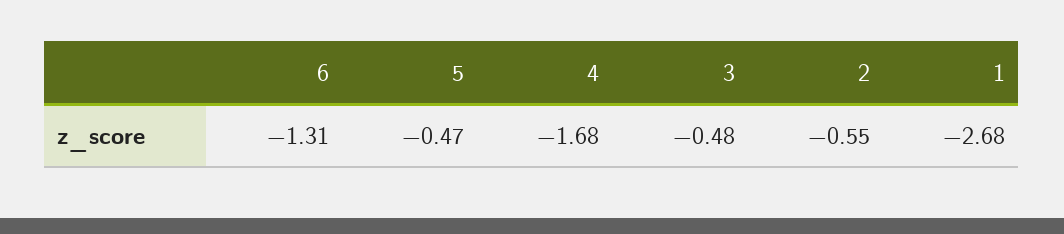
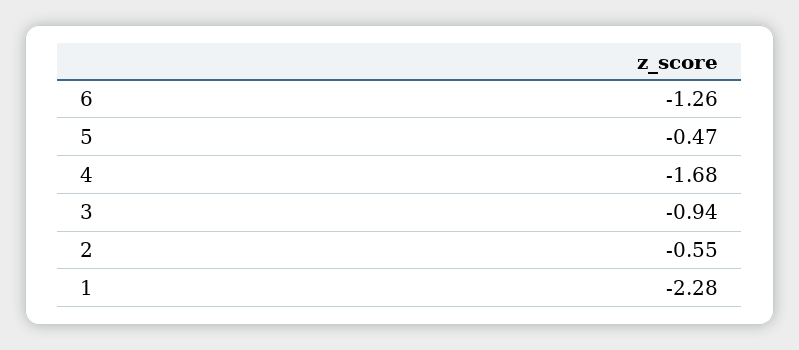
  {
-   "6": -1.31,
+   "6": -1.26,
    "5": -0.47,
    "4": -1.68,
-   "3": -0.48,
+   "3": -0.94,
    "2": -0.55,
-   "1": -2.68
+   "1": -2.28
  }

